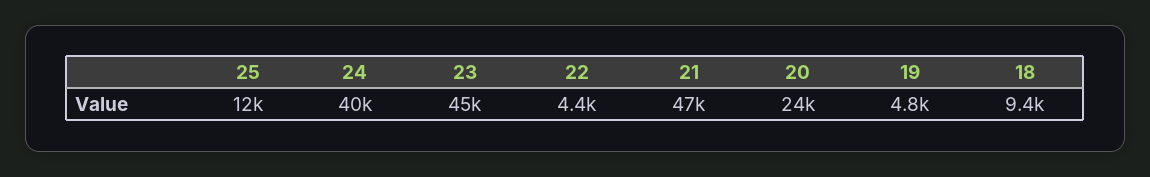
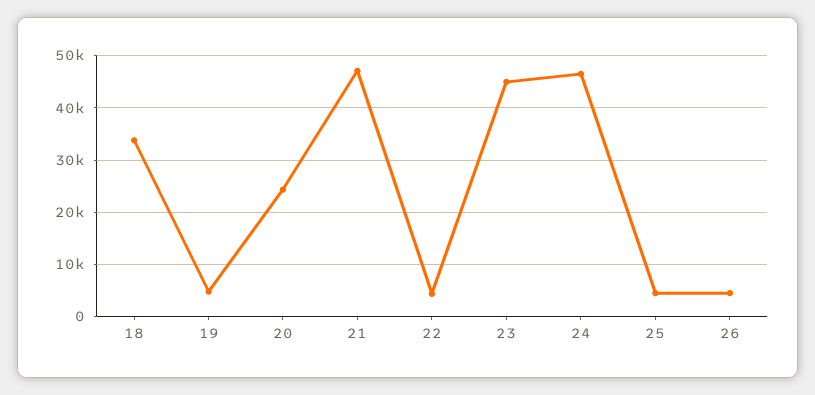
  {
-   "25": 12000,
+   "25": 4000,
-   "24": 40000,
+   "24": 46000,
    "23": 45000,
    "22": 4400,
    "21": 47000,
    "20": 24000,
    "19": 4800,
-   "18": 9400
+   "18": 34000,
+   "26": 4000
  }

